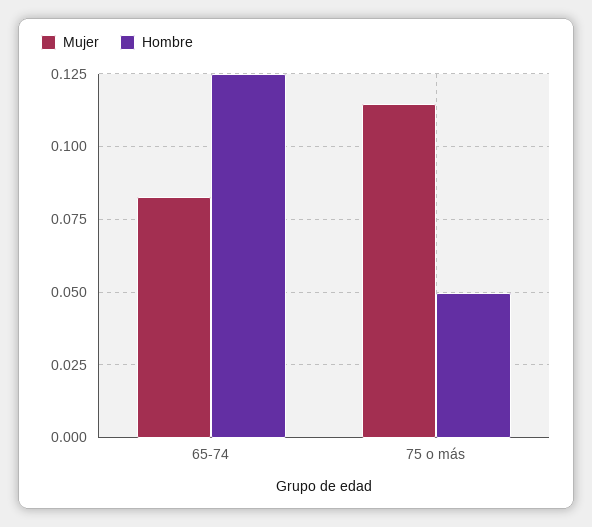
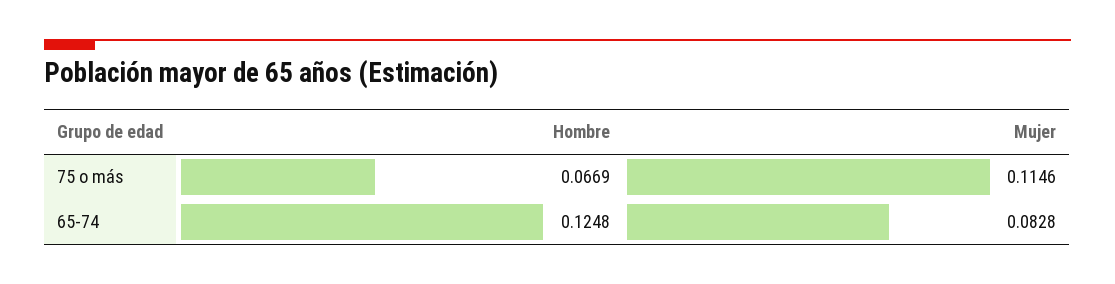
  {
    "Mujer": {
      "65-74": 0.0828,
      "75 o más": 0.1146
    },
    "Hombre": {
      "65-74": 0.1248,
-     "75 o más": 0.05
+     "75 o más": 0.0669
    }
  }

